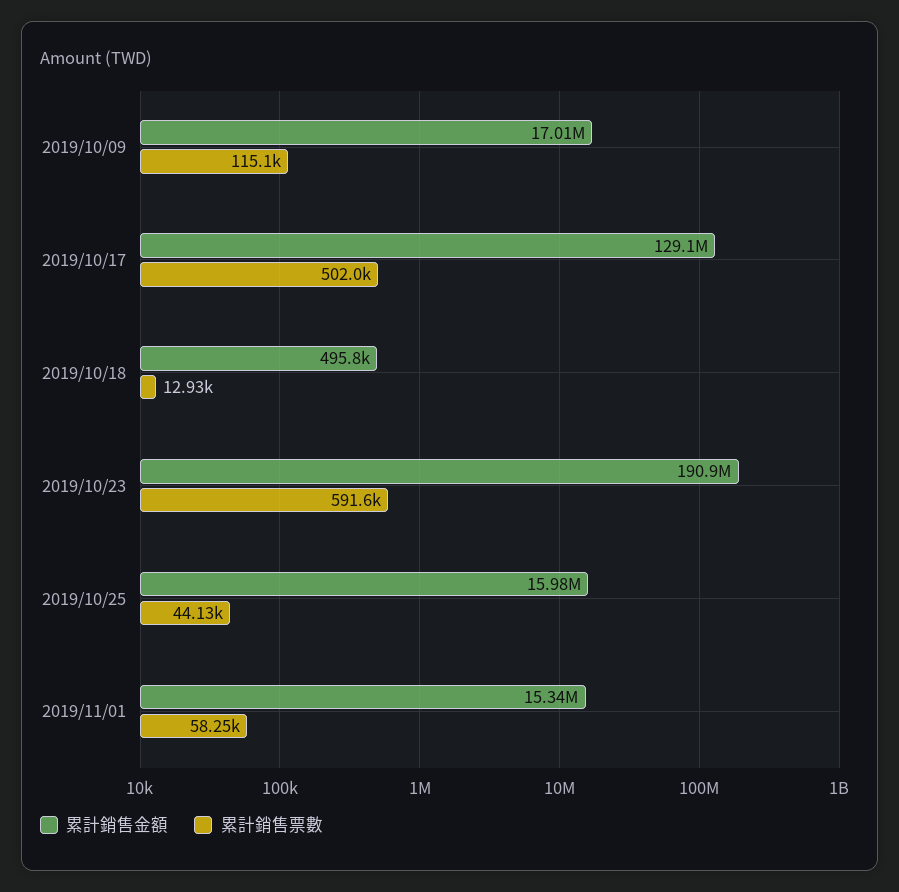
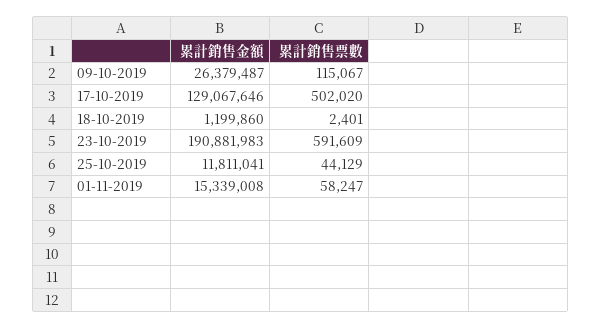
  {
    "累計銷售金額": {
-     "2019/10/09": 17010000,
+     "2019/10/09": 26379487,
      "2019/10/17": 129067646,
-     "2019/10/18": 495800,
+     "2019/10/18": 1199860,
      "2019/10/23": 190881983,
-     "2019/10/25": 15980000,
+     "2019/10/25": 11811041,
      "2019/11/01": 15339008
    },
    "累計銷售票數": {
      "2019/10/09": 115067,
      "2019/10/17": 502020,
-     "2019/10/18": 12930,
+     "2019/10/18": 2401,
      "2019/10/23": 591609,
      "2019/10/25": 44129,
      "2019/11/01": 58247
    }
  }

